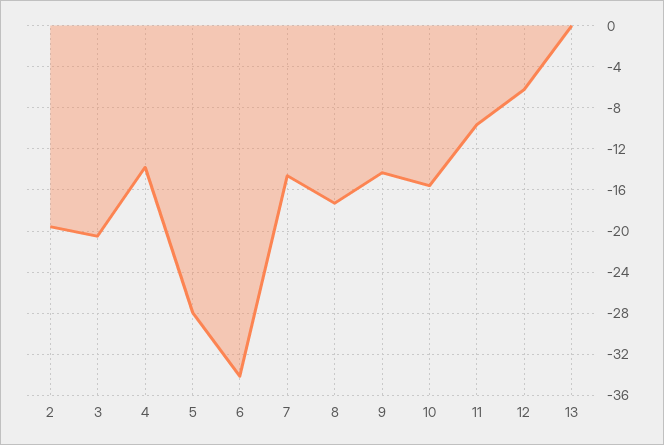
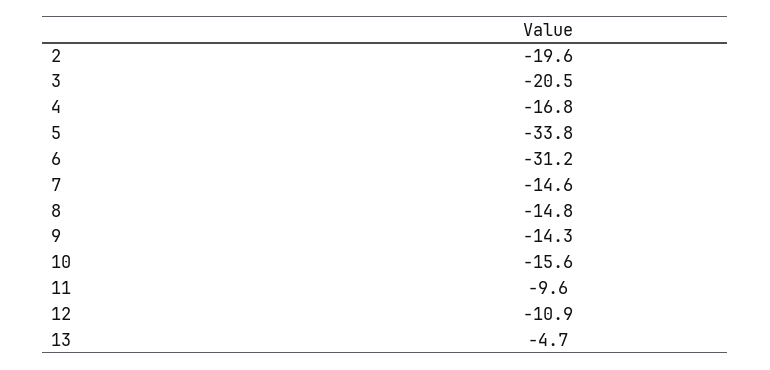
  {
    "2": -19.6,
    "3": -20.5,
-   "4": -14,
+   "4": -16.8,
-   "5": -28,
+   "5": -33.8,
-   "6": -34,
+   "6": -31.2,
    "7": -14.6,
-   "8": -17,
+   "8": -14.8,
    "9": -14.3,
    "10": -15.6,
    "11": -9.6,
-   "12": -6,
+   "12": -10.9,
-   "13": 0
+   "13": -4.7
  }

